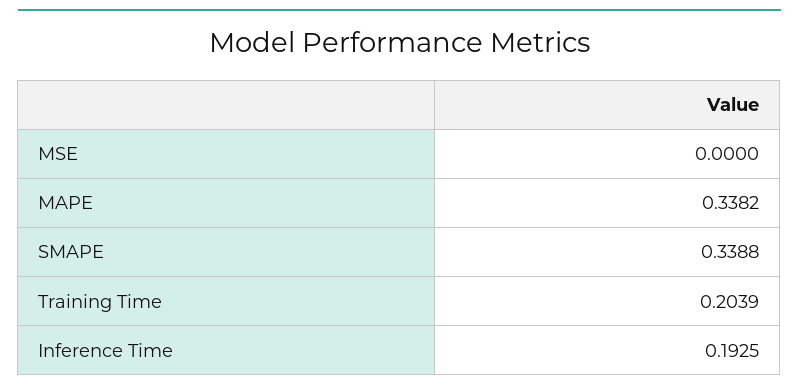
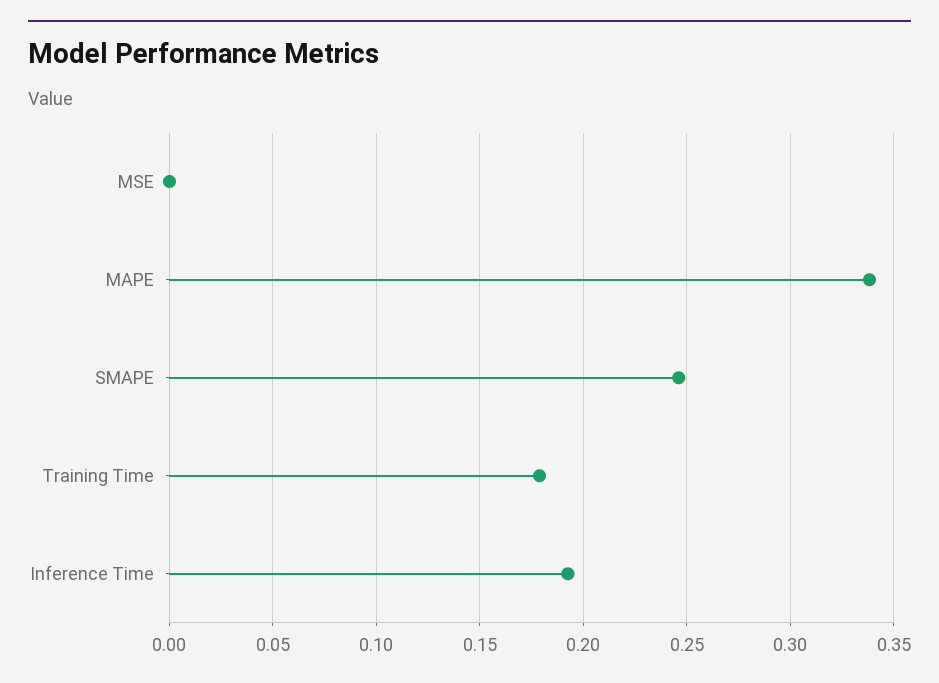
  {
    "MSE": 0,
    "MAPE": 0.3382,
-   "SMAPE": 0.3388,
+   "SMAPE": 0.245,
-   "Training Time": 0.2039,
+   "Training Time": 0.18,
    "Inference Time": 0.1925
  }

